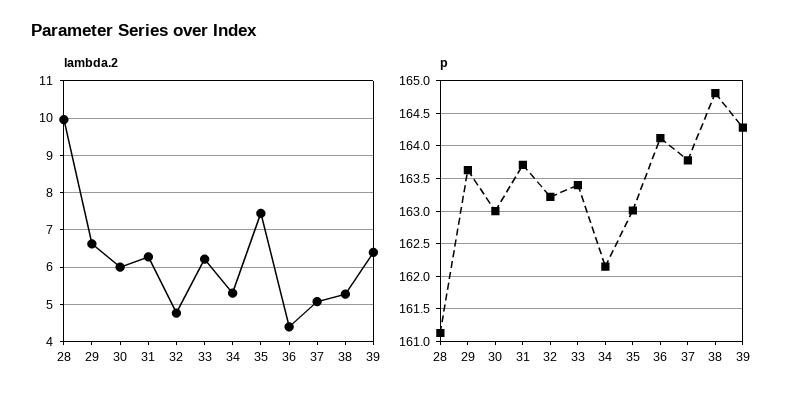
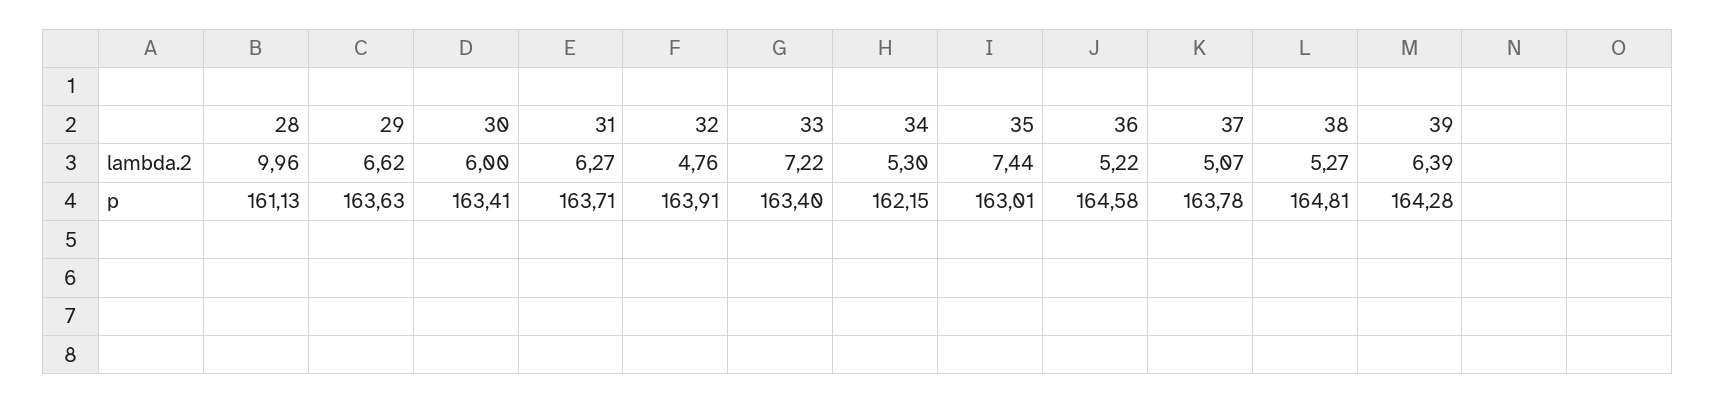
  {
    "lambda.2": {
      "28": 9.96,
      "29": 6.62,
      "30": 6,
      "31": 6.27,
      "32": 4.76,
-     "33": 6.2,
+     "33": 7.22,
      "34": 5.3,
      "35": 7.44,
-     "36": 4.4,
+     "36": 5.22,
      "37": 5.07,
      "38": 5.27,
      "39": 6.39
    },
    "p": {
      "28": 161.13,
      "29": 163.63,
-     "30": 163,
+     "30": 163.41,
      "31": 163.71,
-     "32": 163.2,
+     "32": 163.91,
      "33": 163.4,
      "34": 162.15,
      "35": 163.01,
-     "36": 164.1,
+     "36": 164.58,
      "37": 163.78,
      "38": 164.81,
      "39": 164.28
    }
  }

